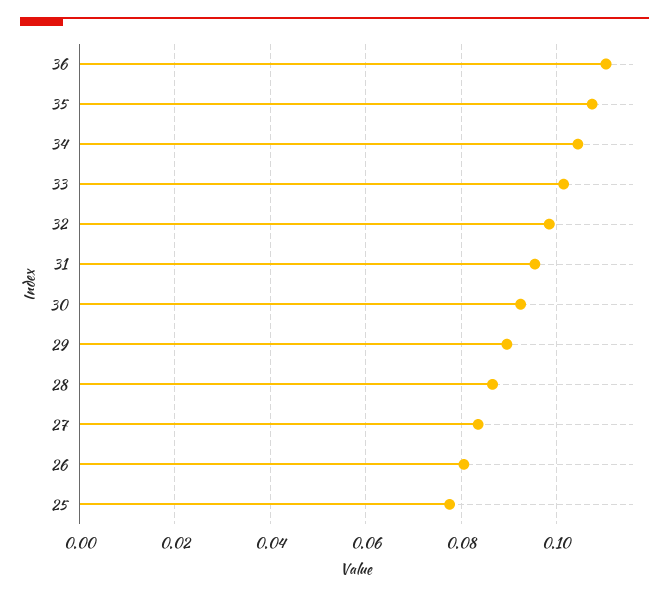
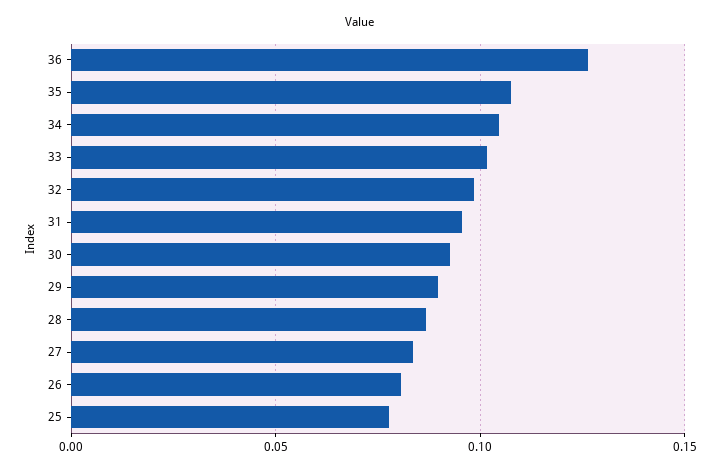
  {
-   "36": 0.11,
+   "36": 0.125,
    "35": 0.108,
    "34": 0.104,
    "33": 0.102,
    "32": 0.098,
    "31": 0.096,
    "30": 0.092,
    "29": 0.09,
    "28": 0.086,
    "27": 0.084,
    "26": 0.08,
    "25": 0.078
  }

